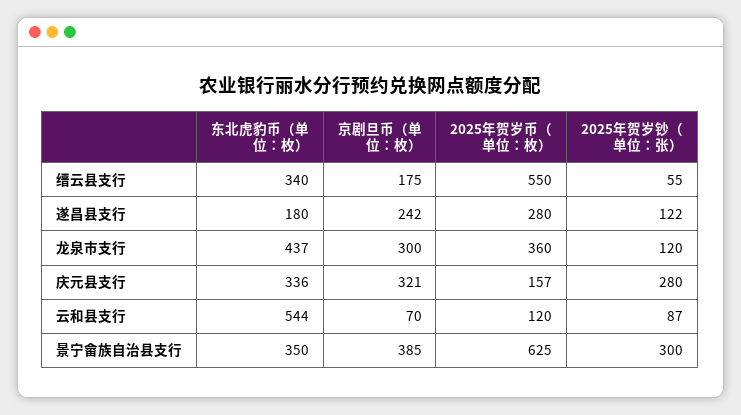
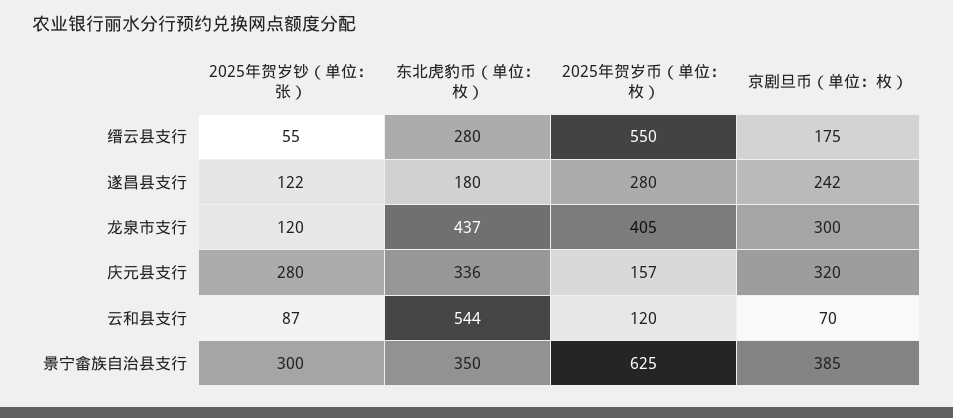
  {
    "东北虎豹币（单位：枚）": {
-     "缙云县支行": 340,
+     "缙云县支行": 280,
      "遂昌县支行": 180,
      "龙泉市支行": 437,
      "庆元县支行": 336,
      "云和县支行": 544,
      "景宁畲族自治县支行": 350
    },
    "京剧旦币（单位：枚）": {
      "缙云县支行": 175,
      "遂昌县支行": 242,
      "龙泉市支行": 300,
-     "庆元县支行": 321,
+     "庆元县支行": 320,
      "云和县支行": 70,
      "景宁畲族自治县支行": 385
    },
    "2025年贺岁币（单位：枚）": {
      "缙云县支行": 550,
      "遂昌县支行": 280,
-     "龙泉市支行": 360,
+     "龙泉市支行": 405,
      "庆元县支行": 157,
      "云和县支行": 120,
      "景宁畲族自治县支行": 625
    },
    "2025年贺岁钞（单位：张）": {
      "缙云县支行": 55,
      "遂昌县支行": 122,
      "龙泉市支行": 120,
      "庆元县支行": 280,
      "云和县支行": 87,
      "景宁畲族自治县支行": 300
    }
  }

